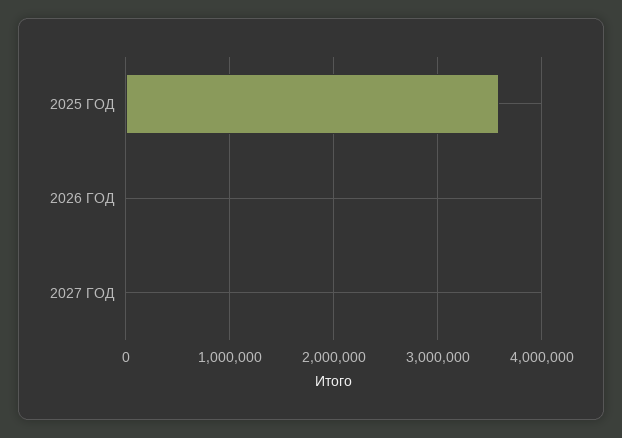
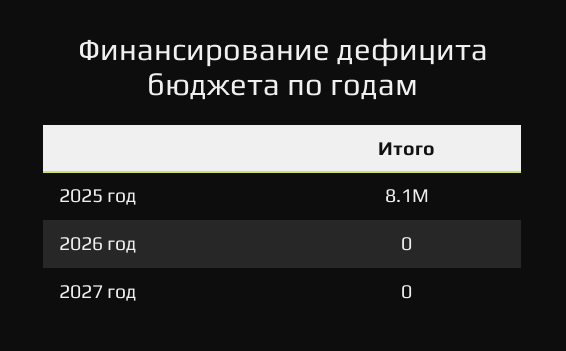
  {
-   "2025 ГОД": 3600000,
+   "2025 ГОД": 8100000,
    "2026 ГОД": 0,
    "2027 ГОД": 0
  }

